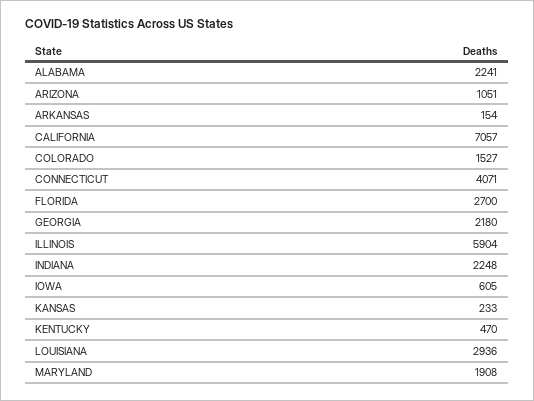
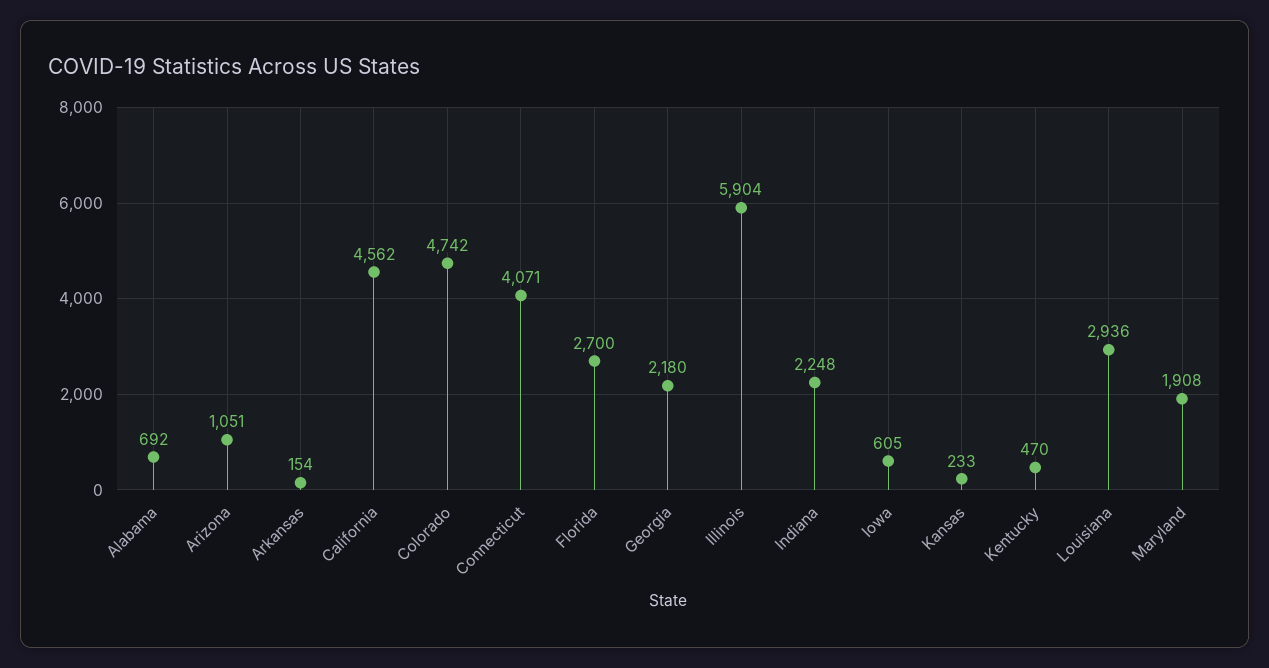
  {
-   "ALABAMA": 2241,
+   "ALABAMA": 692,
    "ARIZONA": 1051,
    "ARKANSAS": 154,
-   "CALIFORNIA": 7057,
+   "CALIFORNIA": 4562,
-   "COLORADO": 1527,
+   "COLORADO": 4742,
    "CONNECTICUT": 4071,
    "FLORIDA": 2700,
    "GEORGIA": 2180,
    "ILLINOIS": 5904,
    "INDIANA": 2248,
    "IOWA": 605,
    "KANSAS": 233,
    "KENTUCKY": 470,
    "LOUISIANA": 2936,
    "MARYLAND": 1908
  }

